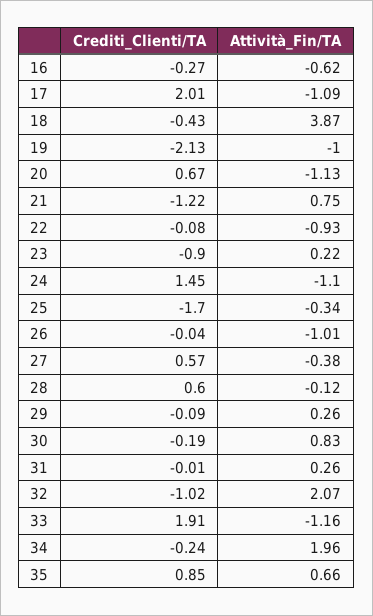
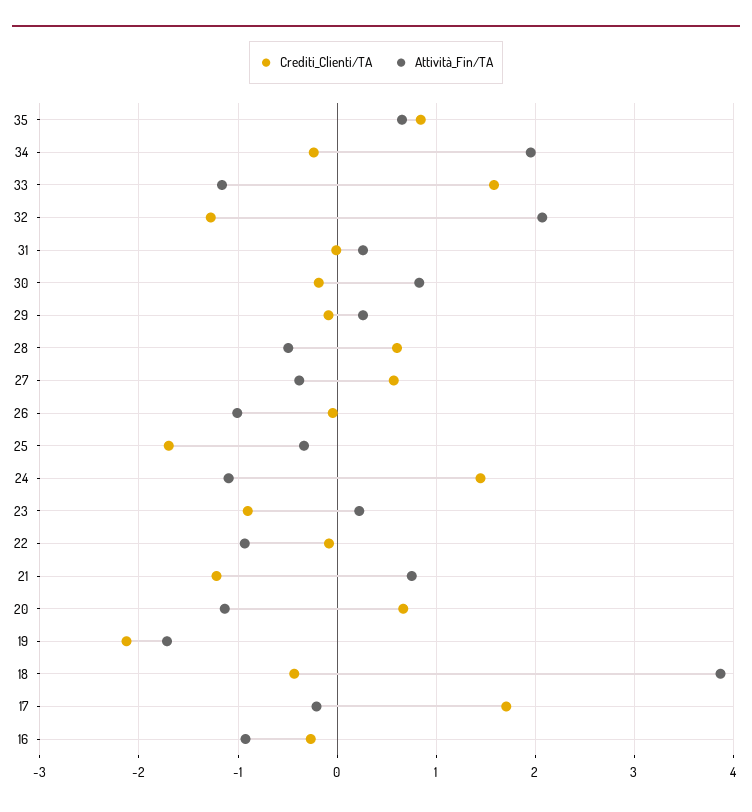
  {
    "Crediti_Clienti/TA": {
      "16": -0.27,
-     "17": 2.01,
+     "17": 1.7,
      "18": -0.43,
      "19": -2.13,
      "20": 0.67,
      "21": -1.22,
      "22": -0.08,
      "23": -0.9,
      "24": 1.45,
      "25": -1.7,
      "26": -0.04,
      "27": 0.57,
      "28": 0.6,
      "29": -0.09,
      "30": -0.19,
      "31": -0.01,
-     "32": -1.02,
+     "32": -1.3,
-     "33": 1.91,
+     "33": 1.6,
      "34": -0.24,
      "35": 0.85
    },
    "Attività_Fin/TA": {
-     "16": -0.62,
+     "16": -0.9,
-     "17": -1.09,
+     "17": -0.2,
      "18": 3.87,
-     "19": -1,
+     "19": -1.7,
      "20": -1.13,
      "21": 0.75,
      "22": -0.93,
      "23": 0.22,
      "24": -1.1,
      "25": -0.34,
      "26": -1.01,
      "27": -0.38,
-     "28": -0.12,
+     "28": -0.5,
      "29": 0.26,
      "30": 0.83,
      "31": 0.26,
      "32": 2.07,
      "33": -1.16,
      "34": 1.96,
      "35": 0.66
    }
  }

